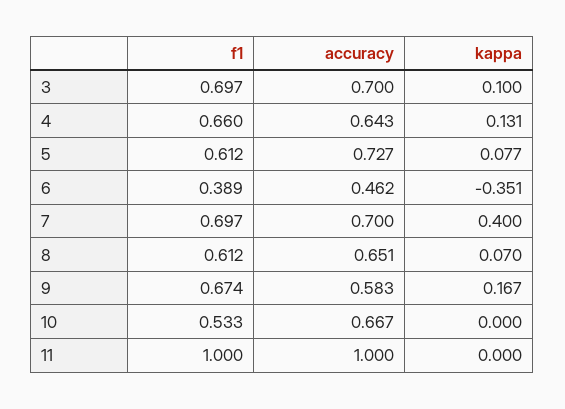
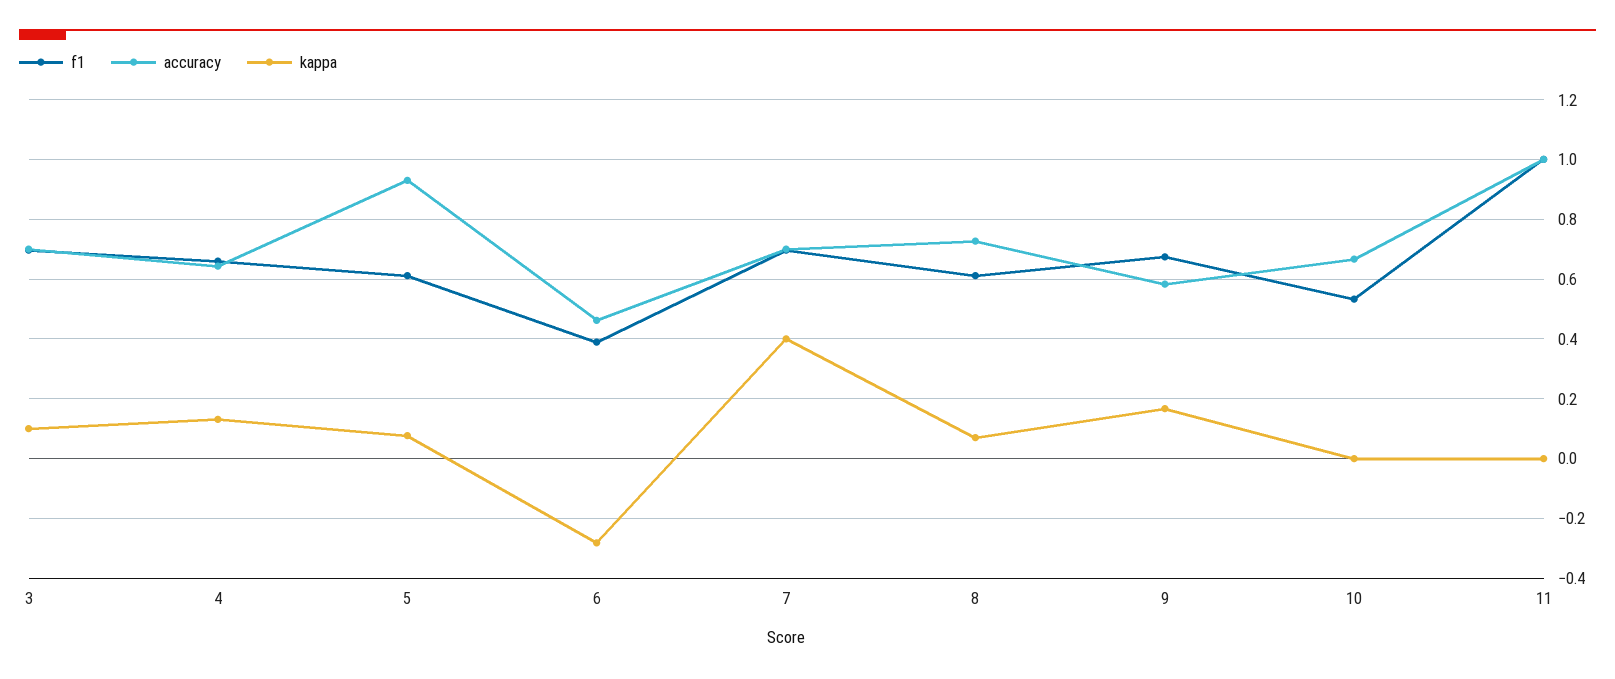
  {
    "f1": {
      "3": 0.697,
      "4": 0.66,
      "5": 0.612,
      "6": 0.389,
      "7": 0.697,
      "8": 0.612,
      "9": 0.674,
      "10": 0.533,
      "11": 1
    },
    "accuracy": {
      "3": 0.7,
      "4": 0.643,
-     "5": 0.727,
+     "5": 0.925,
      "6": 0.462,
      "7": 0.7,
-     "8": 0.651,
+     "8": 0.725,
      "9": 0.583,
      "10": 0.667,
      "11": 1
    },
    "kappa": {
      "3": 0.1,
      "4": 0.131,
      "5": 0.077,
-     "6": -0.351,
+     "6": -0.275,
      "7": 0.4,
      "8": 0.07,
      "9": 0.167,
      "10": 0,
      "11": 0
    }
  }

